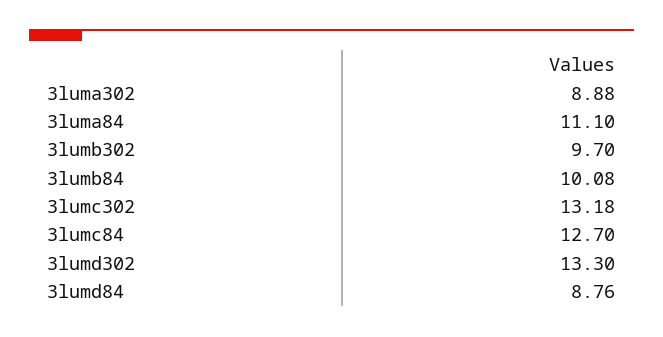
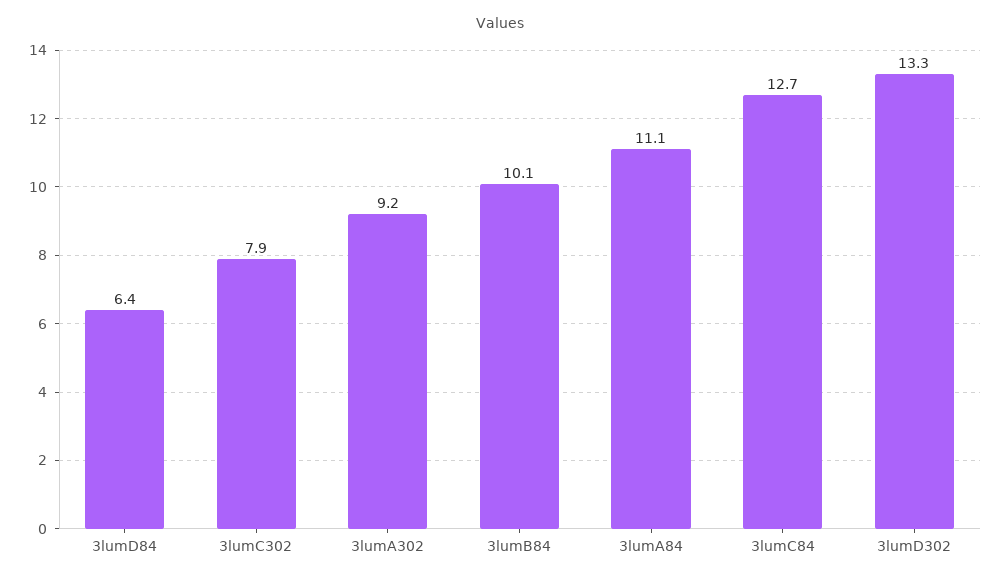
  {
-   "3luma302": 8.88,
+   "3luma302": 9.2,
    "3luma84": 11.1,
-   "3lumb302": 9.7,
    "3lumb84": 10.08,
-   "3lumc302": 13.18,
+   "3lumc302": 7.9,
    "3lumc84": 12.7,
    "3lumd302": 13.3,
-   "3lumd84": 8.76
+   "3lumd84": 6.4
  }

